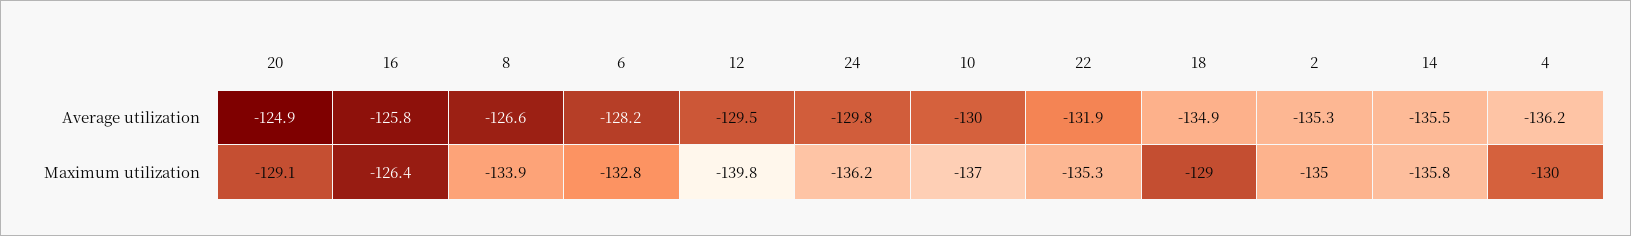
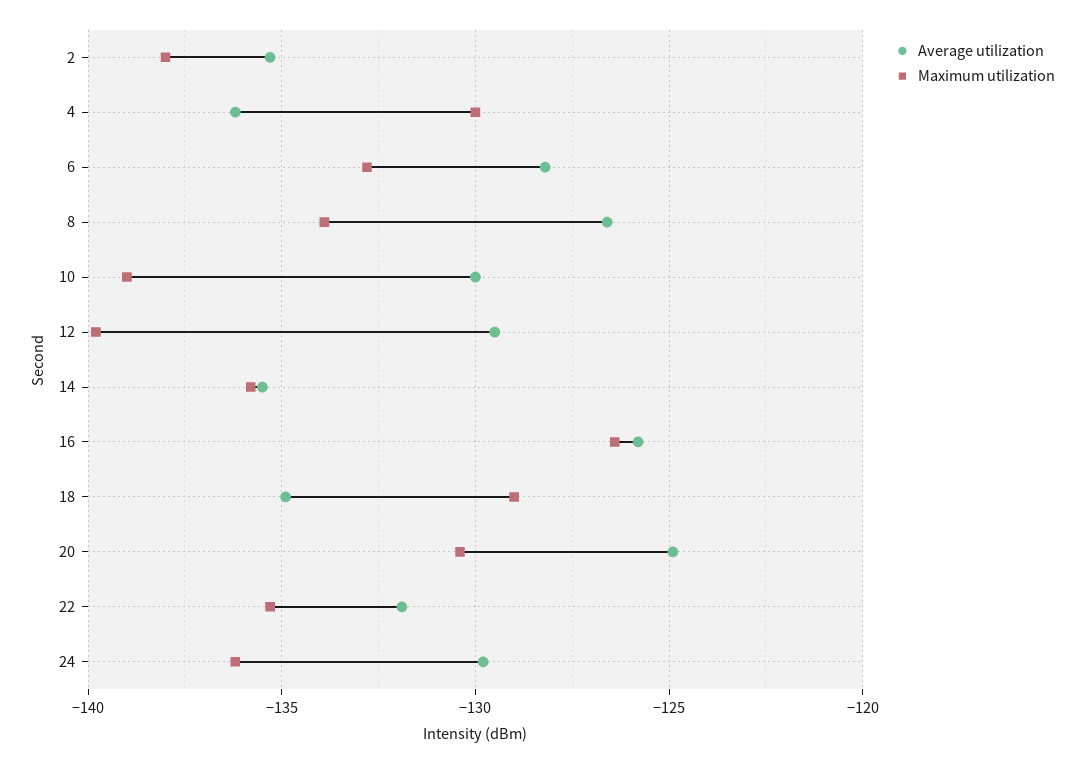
  {
    "Average utilization": {
      "20": -124.9,
      "16": -125.8,
      "8": -126.6,
      "6": -128.2,
      "12": -129.5,
      "24": -129.8,
      "10": -130,
      "22": -131.9,
      "18": -134.9,
      "2": -135.3,
      "14": -135.5,
      "4": -136.2
    },
    "Maximum utilization": {
-     "20": -129.1,
+     "20": -130.5,
      "16": -126.4,
      "8": -133.9,
      "6": -132.8,
      "12": -139.8,
      "24": -136.2,
-     "10": -137,
+     "10": -139,
      "22": -135.3,
      "18": -129,
-     "2": -135,
+     "2": -138,
      "14": -135.8,
      "4": -130
    }
  }

